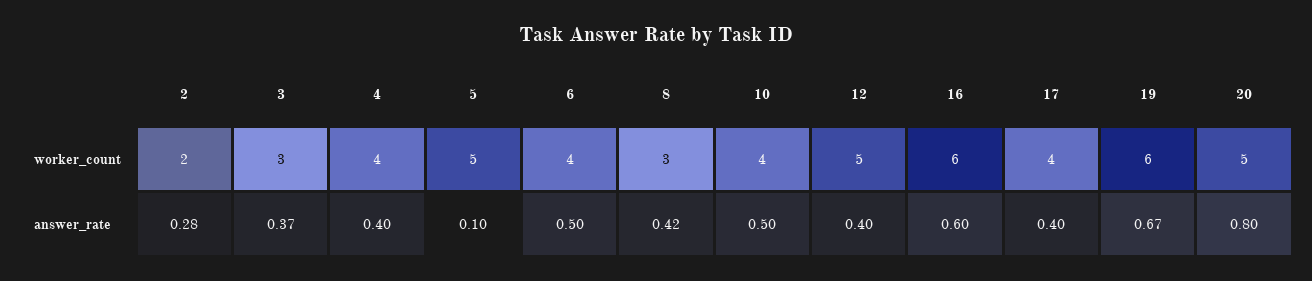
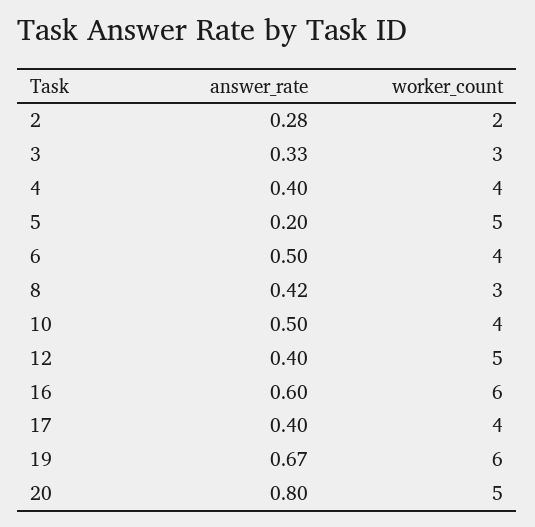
  {
    "2": {
      "worker_count": 2,
      "answer_rate": 0.28
    },
    "3": {
      "worker_count": 3,
-     "answer_rate": 0.37
+     "answer_rate": 0.33
    },
    "4": {
      "worker_count": 4,
      "answer_rate": 0.4
    },
    "5": {
      "worker_count": 5,
-     "answer_rate": 0.1
+     "answer_rate": 0.2
    },
    "6": {
      "worker_count": 4,
      "answer_rate": 0.5
    },
    "8": {
      "worker_count": 3,
      "answer_rate": 0.42
    },
    "10": {
      "worker_count": 4,
      "answer_rate": 0.5
    },
    "12": {
      "worker_count": 5,
      "answer_rate": 0.4
    },
    "16": {
      "worker_count": 6,
      "answer_rate": 0.6
    },
    "17": {
      "worker_count": 4,
      "answer_rate": 0.4
    },
    "19": {
      "worker_count": 6,
      "answer_rate": 0.67
    },
    "20": {
      "worker_count": 5,
      "answer_rate": 0.8
    }
  }

